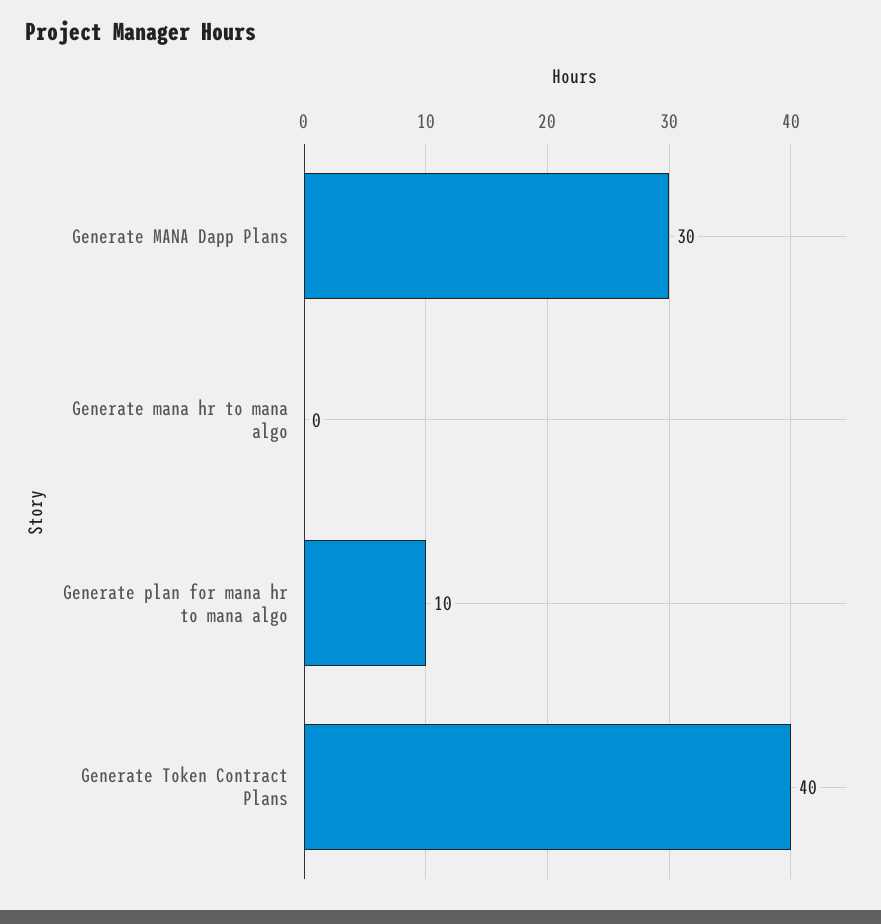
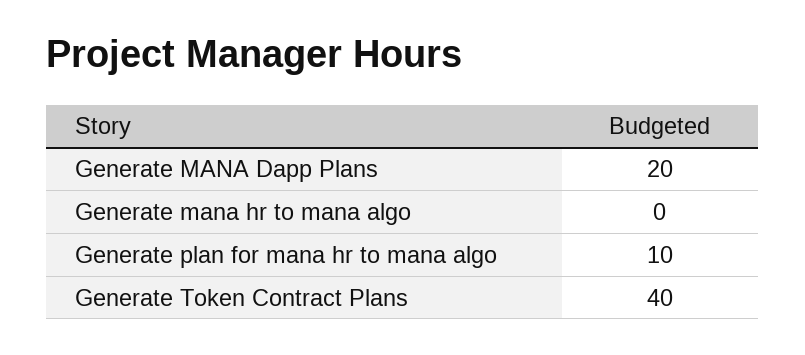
  {
-   "Generate MANA Dapp Plans": 30,
+   "Generate MANA Dapp Plans": 20,
    "Generate mana hr to mana algo": 0,
    "Generate plan for mana hr to mana algo": 10,
    "Generate Token Contract Plans": 40
  }

